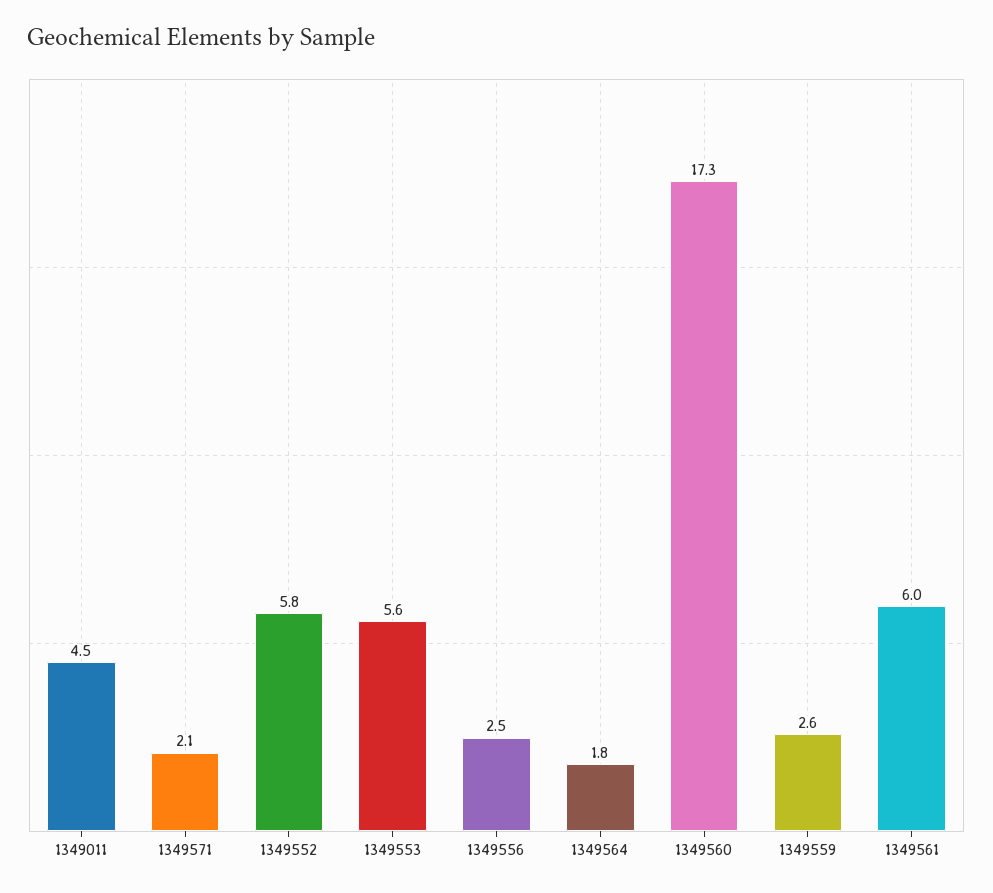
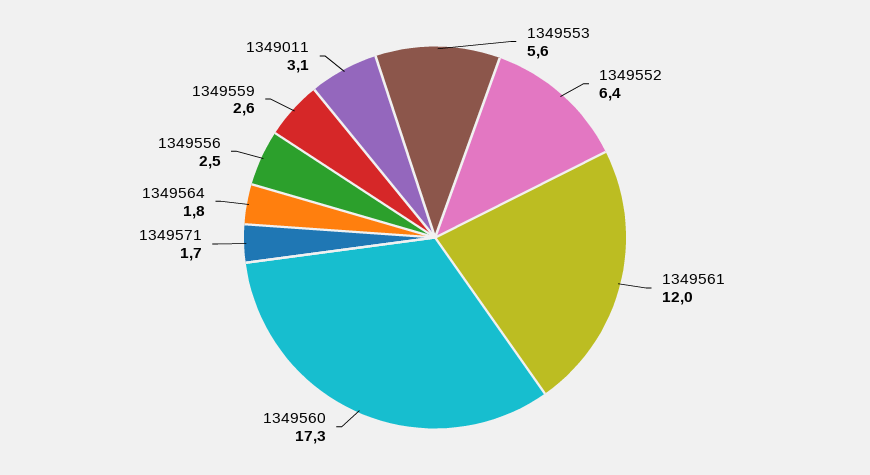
  {
-   "1349011": 4.5,
+   "1349011": 3.1,
-   "1349571": 2.1,
+   "1349571": 1.7,
-   "1349552": 5.8,
+   "1349552": 6.4,
    "1349553": 5.6,
    "1349556": 2.5,
    "1349564": 1.8,
    "1349560": 17.3,
    "1349559": 2.6,
-   "1349561": 6
+   "1349561": 12
  }

